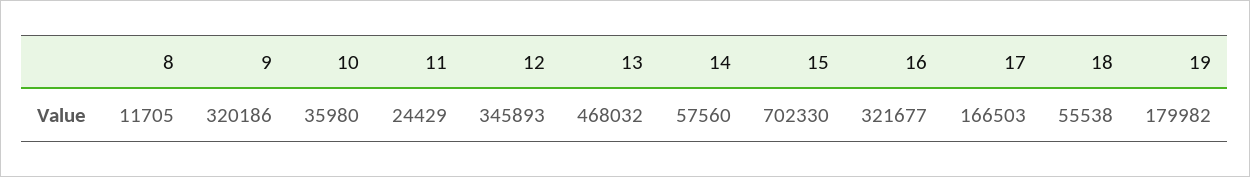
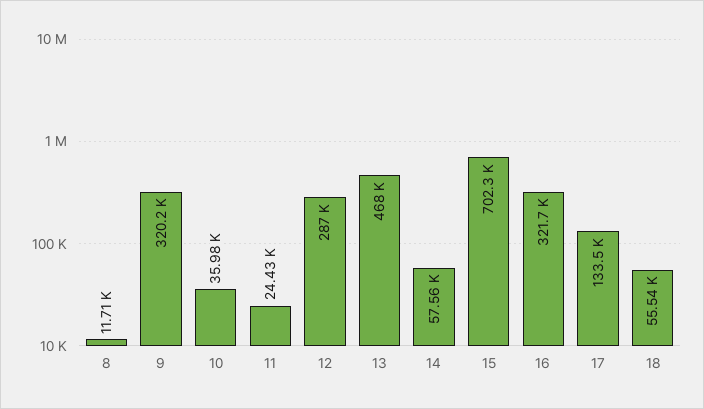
  {
    "8": 11705,
    "9": 320186,
    "10": 35980,
    "11": 24429,
-   "12": 345893,
+   "12": 287000,
    "13": 468032,
    "14": 57560,
    "15": 702330,
    "16": 321677,
-   "17": 166503,
+   "17": 133500,
-   "18": 55538,
+   "18": 55538
-   "19": 179982
  }

